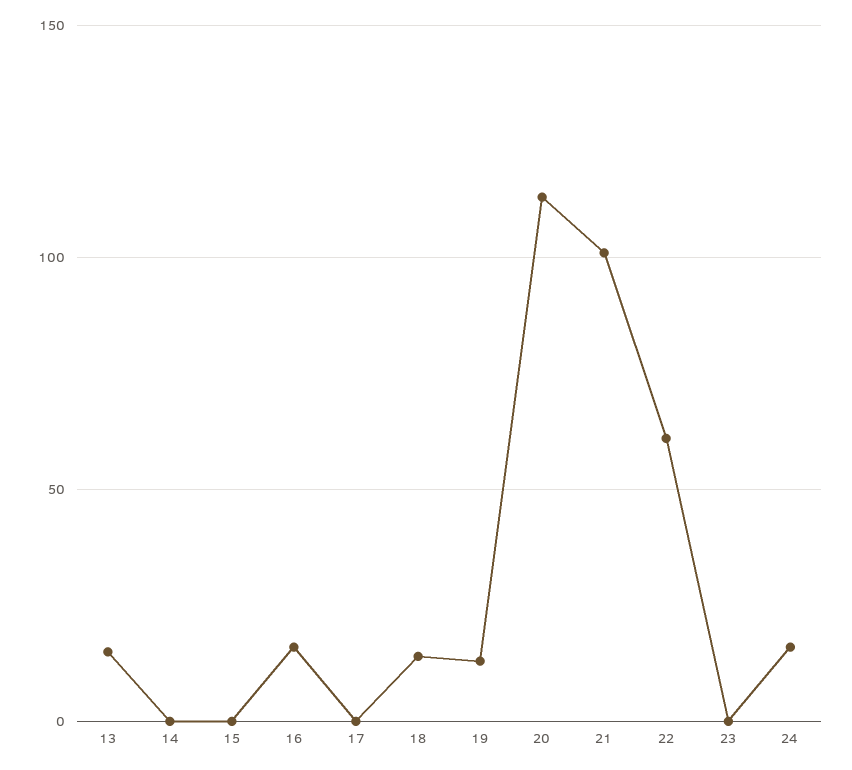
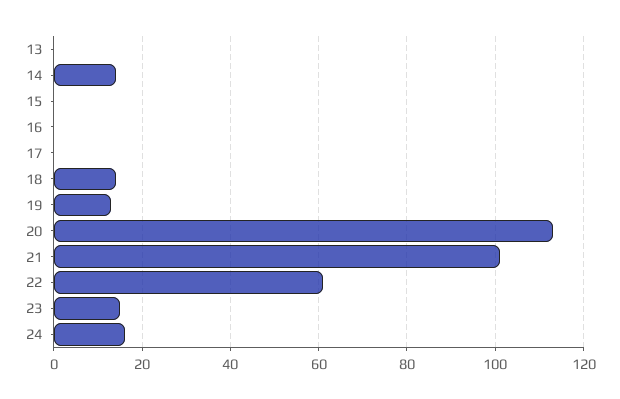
  {
-   "13": 15,
+   "13": 0,
-   "14": 0,
+   "14": 15,
    "15": 0,
-   "16": 15,
+   "16": 0,
    "17": 0,
    "18": 15,
    "19": 15,
    "20": 115,
    "21": 100,
    "22": 60,
-   "23": 0,
+   "23": 15,
    "24": 15
  }

